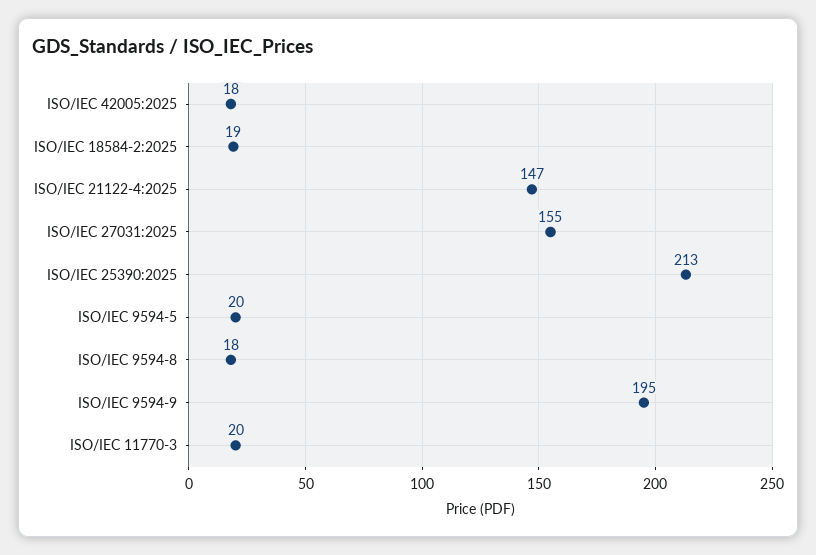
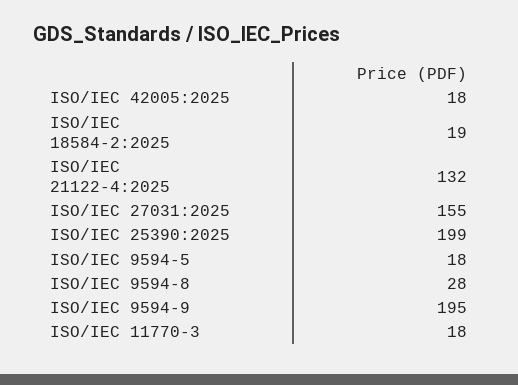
  {
    "ISO/IEC 42005:2025": 18,
    "ISO/IEC 18584-2:2025": 19,
-   "ISO/IEC 21122-4:2025": 147,
+   "ISO/IEC 21122-4:2025": 132,
    "ISO/IEC 27031:2025": 155,
-   "ISO/IEC 25390:2025": 213,
+   "ISO/IEC 25390:2025": 199,
-   "ISO/IEC 9594-5": 20,
+   "ISO/IEC 9594-5": 18,
-   "ISO/IEC 9594-8": 18,
+   "ISO/IEC 9594-8": 28,
    "ISO/IEC 9594-9": 195,
-   "ISO/IEC 11770-3": 20
+   "ISO/IEC 11770-3": 18
  }

